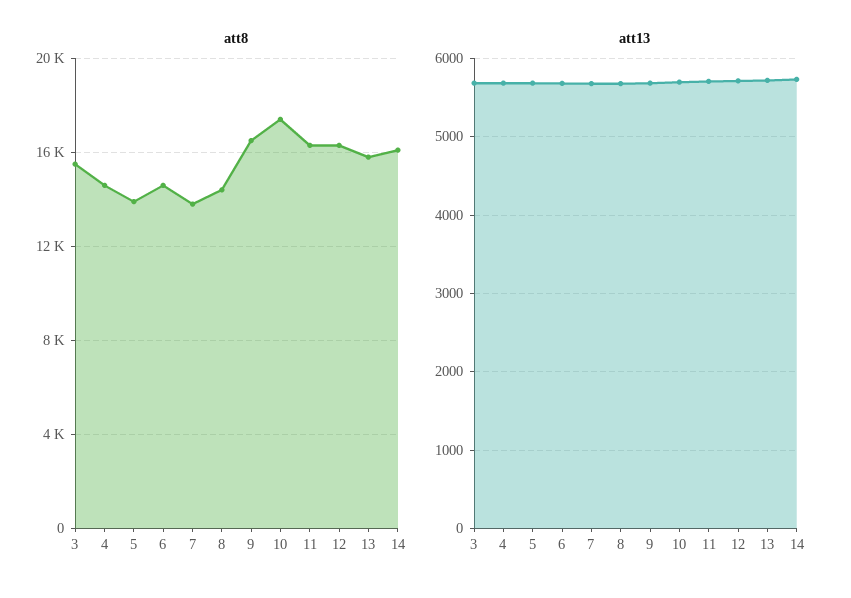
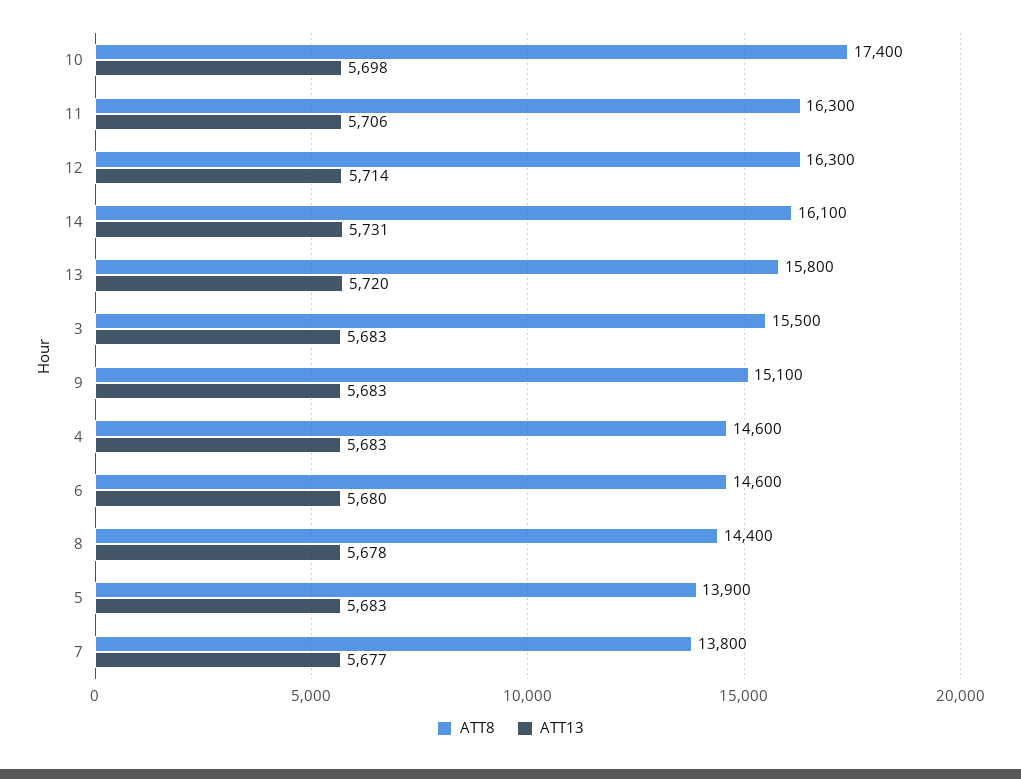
  {
    "att8": {
      "3": 15500,
      "4": 14600,
      "5": 13900,
      "6": 14600,
      "7": 13800,
      "8": 14400,
-     "9": 16500,
+     "9": 15100,
      "10": 17400,
      "11": 16300,
      "12": 16300,
      "13": 15800,
      "14": 16100
    },
    "att13": {
      "3": 5683,
      "4": 5683,
      "5": 5683,
      "6": 5680,
      "7": 5677,
      "8": 5678,
      "9": 5683,
      "10": 5698,
      "11": 5706,
      "12": 5714,
      "13": 5720,
      "14": 5731
    }
  }

